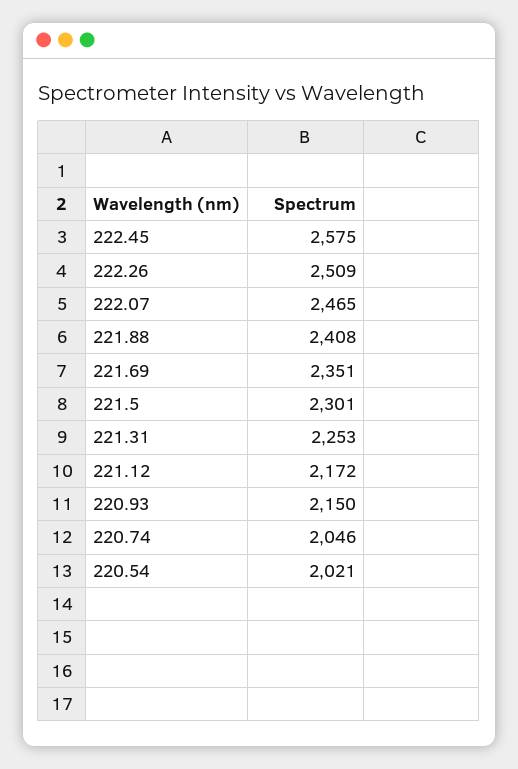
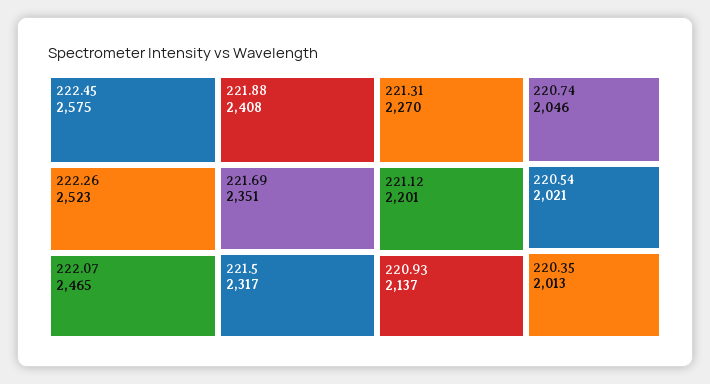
  {
    "222.45": 2575,
-   "222.26": 2509,
+   "222.26": 2523,
    "222.07": 2465,
    "221.88": 2408,
    "221.69": 2351,
-   "221.5": 2301,
+   "221.5": 2317,
-   "221.31": 2253,
+   "221.31": 2270,
-   "221.12": 2172,
+   "221.12": 2201,
-   "220.93": 2150,
+   "220.93": 2137,
    "220.74": 2046,
-   "220.54": 2021
+   "220.54": 2021,
+   "220.35": 2013
  }

